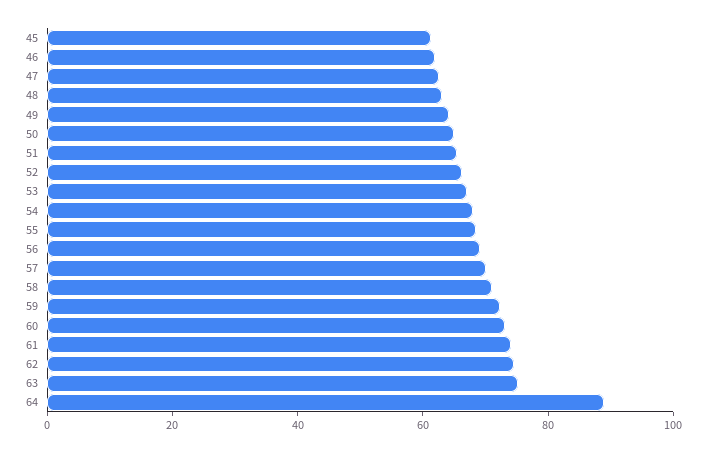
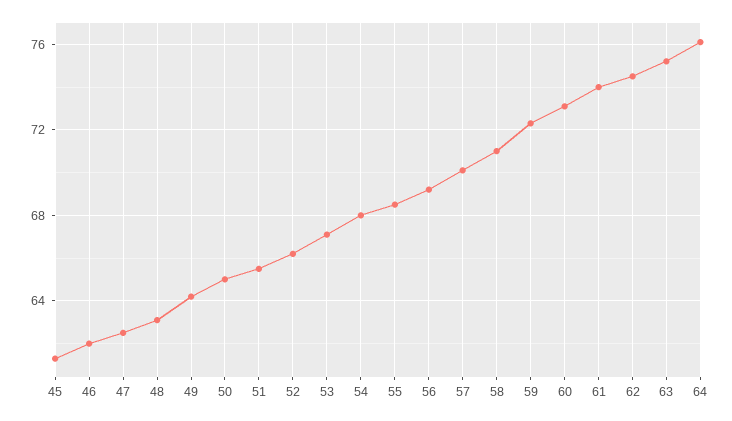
  {
    "45": 61.5,
    "46": 62,
    "47": 62.5,
    "48": 63,
    "49": 64,
    "50": 65,
    "51": 65.5,
    "52": 66,
    "53": 67,
    "54": 68,
    "55": 68.5,
    "56": 69,
    "57": 70,
    "58": 71,
    "59": 72.5,
    "60": 73,
    "61": 74,
    "62": 74.5,
    "63": 75,
-   "64": 90
+   "64": 76
  }

